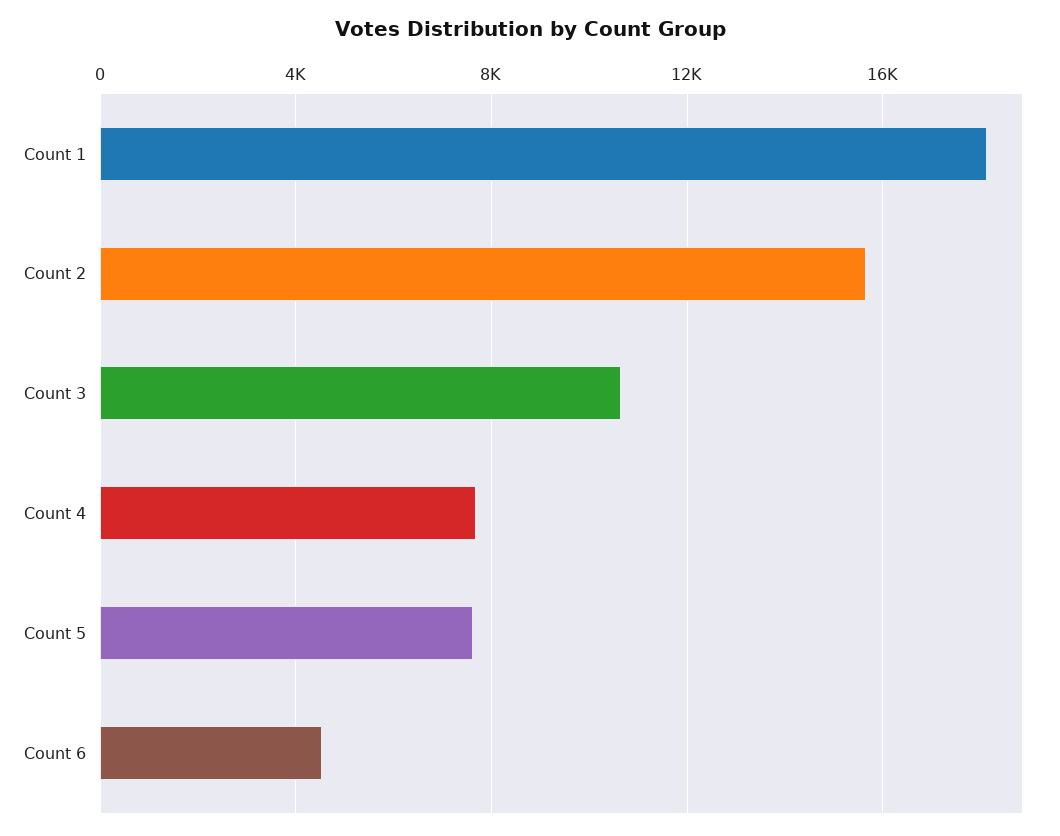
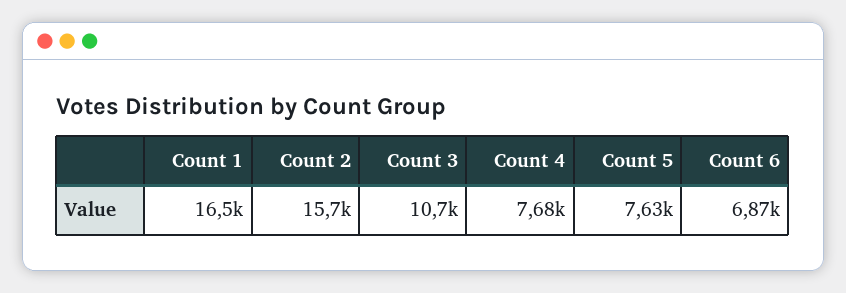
  {
-   "Count 1": 18000,
+   "Count 1": 16500,
    "Count 2": 15700,
    "Count 3": 10700,
    "Count 4": 7680,
    "Count 5": 7630,
-   "Count 6": 4500
+   "Count 6": 6870
  }

